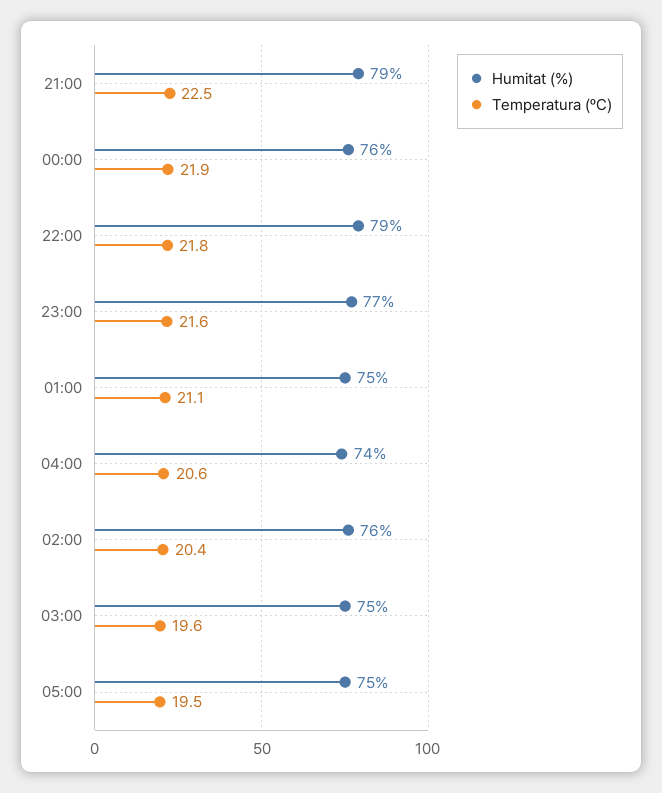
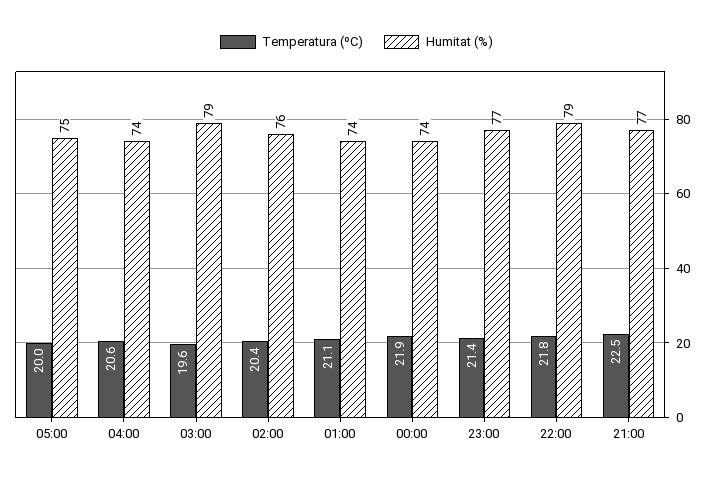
  {
    "Humitat (%)": {
-     "21:00": 79,
+     "21:00": 77,
-     "00:00": 76,
+     "00:00": 74,
      "22:00": 79,
      "23:00": 77,
-     "01:00": 75,
+     "01:00": 74,
      "04:00": 74,
      "02:00": 76,
-     "03:00": 75,
+     "03:00": 79,
      "05:00": 75
    },
    "Temperatura (ºC)": {
      "21:00": 22.5,
      "00:00": 21.9,
      "22:00": 21.8,
-     "23:00": 21.6,
+     "23:00": 21.4,
      "01:00": 21.1,
      "04:00": 20.6,
      "02:00": 20.4,
      "03:00": 19.6,
-     "05:00": 19.5
+     "05:00": 20
    }
  }

